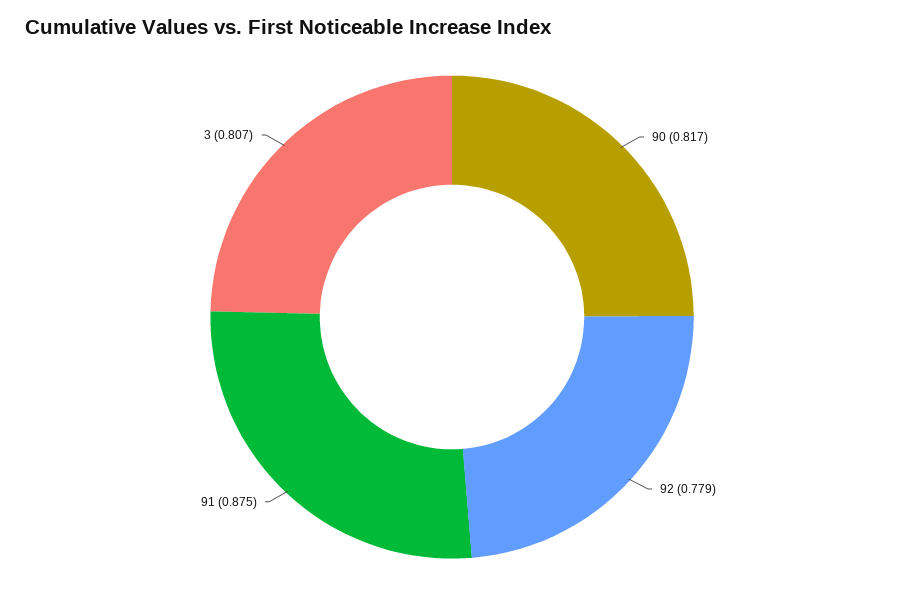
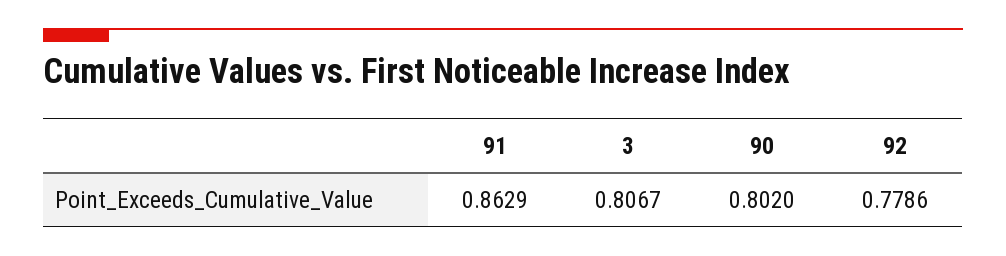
  {
-   "90": 0.817,
+   "90": 0.802,
    "92": 0.7786,
-   "91": 0.875,
+   "91": 0.8629,
    "3": 0.8067
  }

